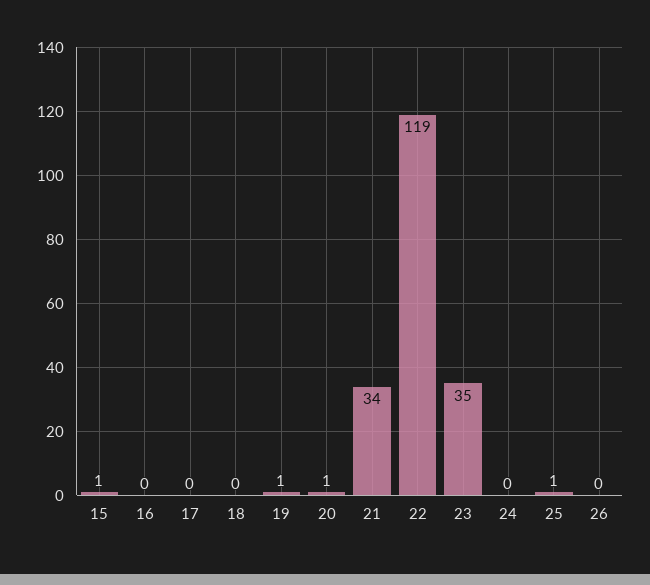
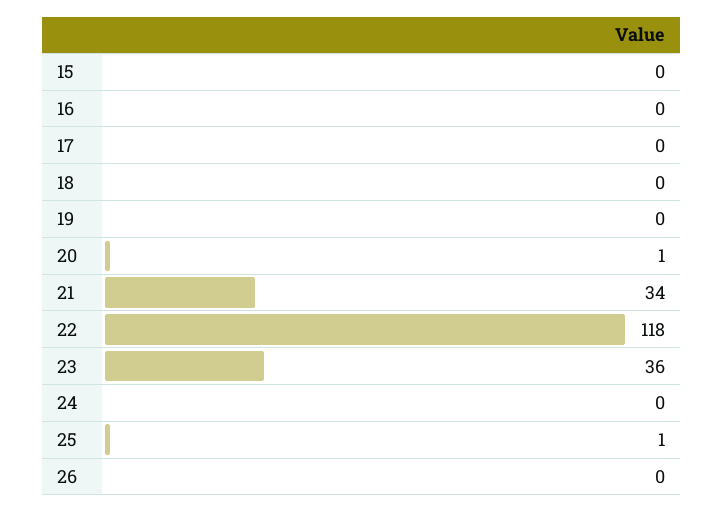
  {
-   "15": 1,
+   "15": 0,
    "16": 0,
    "17": 0,
    "18": 0,
-   "19": 1,
+   "19": 0,
    "20": 1,
    "21": 34,
-   "22": 119,
+   "22": 118,
-   "23": 35,
+   "23": 36,
    "24": 0,
    "25": 1,
    "26": 0
  }

